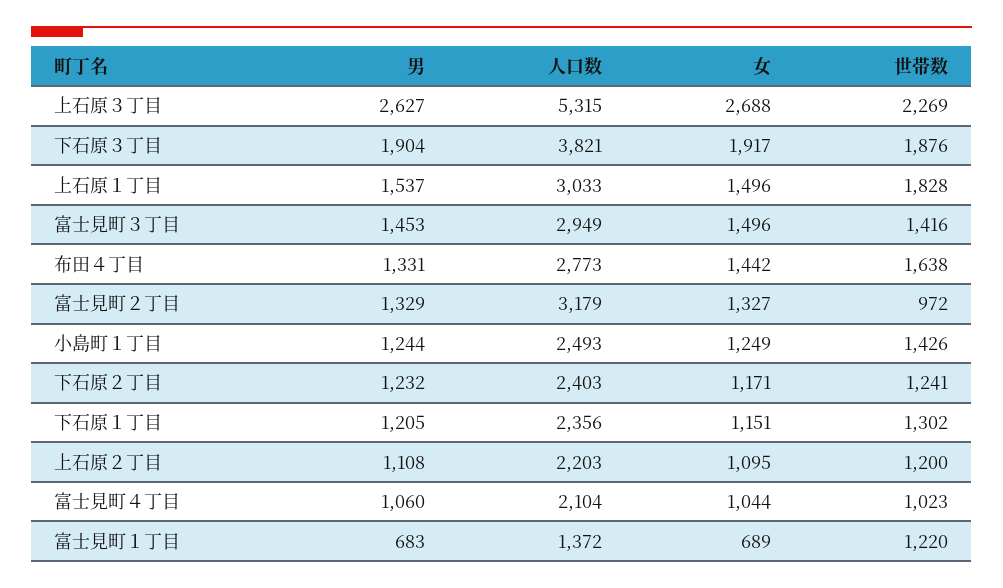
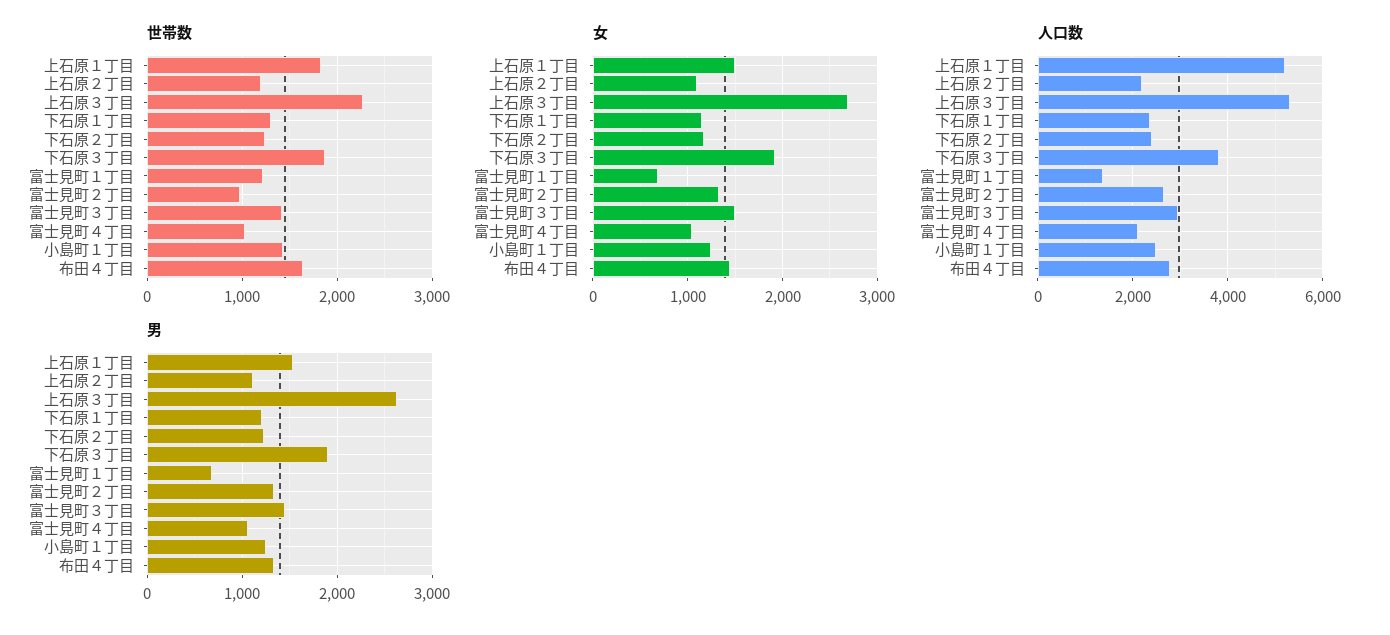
  {
    "男": {
      "上石原３丁目": 2627,
      "下石原３丁目": 1904,
      "上石原１丁目": 1537,
      "富士見町３丁目": 1453,
      "布田４丁目": 1331,
      "富士見町２丁目": 1329,
      "小島町１丁目": 1244,
      "下石原２丁目": 1232,
      "下石原１丁目": 1205,
      "上石原２丁目": 1108,
      "富士見町４丁目": 1060,
      "富士見町１丁目": 683
    },
    "人口数": {
      "上石原３丁目": 5315,
      "下石原３丁目": 3821,
-     "上石原１丁目": 3033,
+     "上石原１丁目": 5200,
      "富士見町３丁目": 2949,
      "布田４丁目": 2773,
-     "富士見町２丁目": 3179,
+     "富士見町２丁目": 2600,
      "小島町１丁目": 2493,
      "下石原２丁目": 2403,
      "下石原１丁目": 2356,
      "上石原２丁目": 2203,
      "富士見町４丁目": 2104,
      "富士見町１丁目": 1372
    },
    "女": {
      "上石原３丁目": 2688,
      "下石原３丁目": 1917,
      "上石原１丁目": 1496,
      "富士見町３丁目": 1496,
      "布田４丁目": 1442,
      "富士見町２丁目": 1327,
      "小島町１丁目": 1249,
      "下石原２丁目": 1171,
      "下石原１丁目": 1151,
      "上石原２丁目": 1095,
      "富士見町４丁目": 1044,
      "富士見町１丁目": 689
    },
    "世帯数": {
      "上石原３丁目": 2269,
      "下石原３丁目": 1876,
      "上石原１丁目": 1828,
      "富士見町３丁目": 1416,
      "布田４丁目": 1638,
      "富士見町２丁目": 972,
      "小島町１丁目": 1426,
      "下石原２丁目": 1241,
      "下石原１丁目": 1302,
      "上石原２丁目": 1200,
      "富士見町４丁目": 1023,
      "富士見町１丁目": 1220
    }
  }

